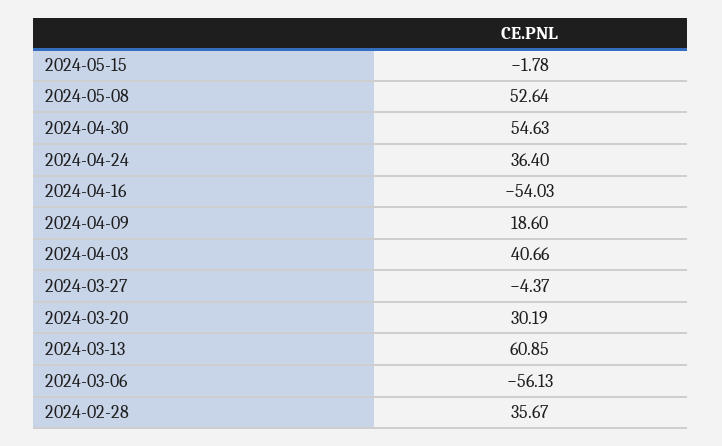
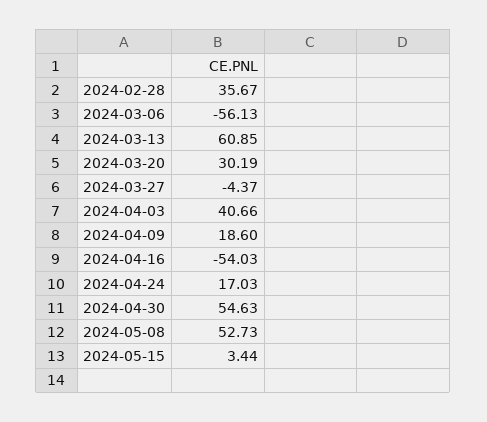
  {
-   "2024-05-15": -1.78,
+   "2024-05-15": 3.44,
-   "2024-05-08": 52.64,
+   "2024-05-08": 52.73,
    "2024-04-30": 54.63,
-   "2024-04-24": 36.4,
+   "2024-04-24": 17.03,
    "2024-04-16": -54.03,
    "2024-04-09": 18.6,
    "2024-04-03": 40.66,
    "2024-03-27": -4.37,
    "2024-03-20": 30.19,
    "2024-03-13": 60.85,
    "2024-03-06": -56.13,
    "2024-02-28": 35.67
  }

